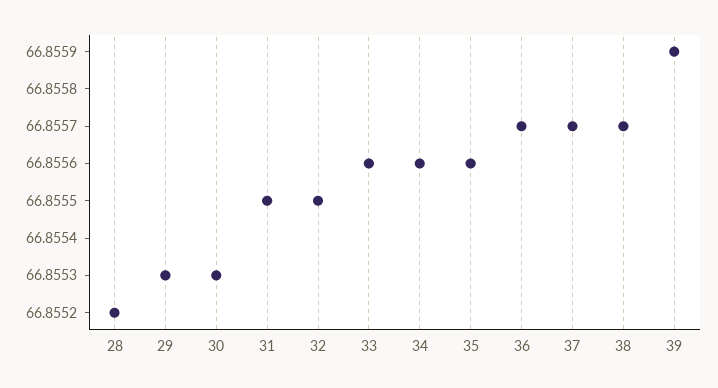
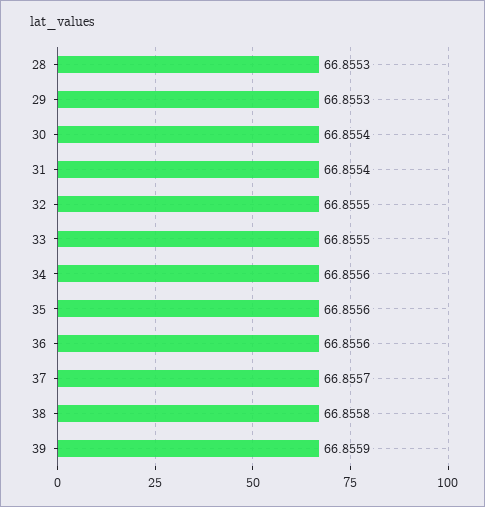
  {
-   "28": 66.8552,
+   "28": 66.8553,
    "29": 66.8553,
-   "30": 66.8553,
+   "30": 66.8554,
-   "31": 66.8555,
+   "31": 66.8554,
    "32": 66.8555,
-   "33": 66.8556,
+   "33": 66.8555,
    "34": 66.8556,
    "35": 66.8556,
-   "36": 66.8557,
+   "36": 66.8556,
    "37": 66.8557,
-   "38": 66.8557,
+   "38": 66.8558,
    "39": 66.8559
  }

